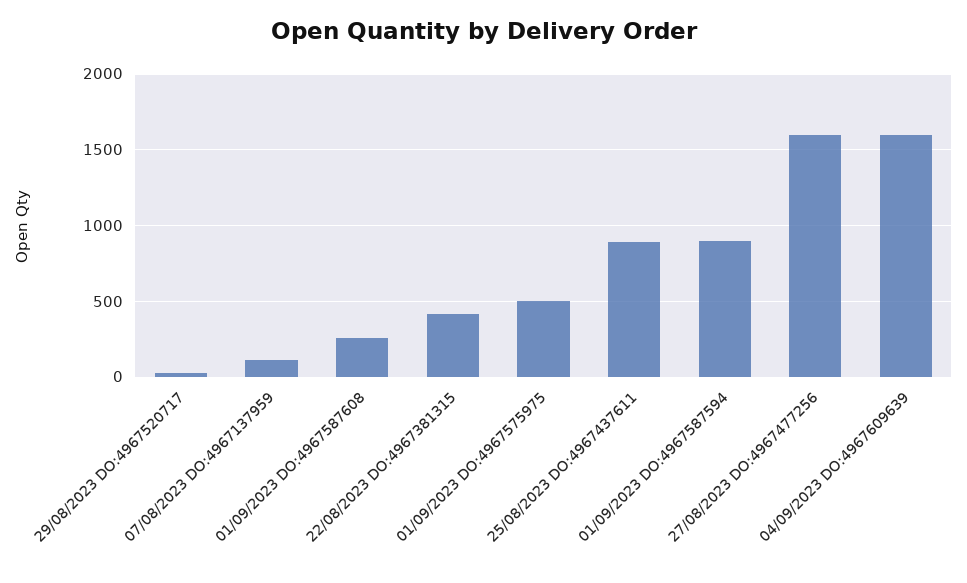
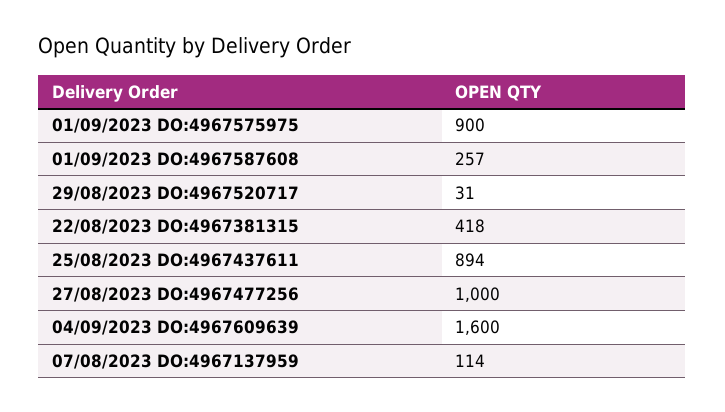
  {
    "29/08/2023 DO:4967520717": 31,
    "07/08/2023 DO:4967137959": 114,
    "01/09/2023 DO:4967587608": 257,
    "22/08/2023 DO:4967381315": 418,
-   "01/09/2023 DO:4967575975": 500,
+   "01/09/2023 DO:4967575975": 900,
    "25/08/2023 DO:4967437611": 894,
-   "01/09/2023 DO:4967587594": 900,
-   "27/08/2023 DO:4967477256": 1600,
+   "27/08/2023 DO:4967477256": 1000,
    "04/09/2023 DO:4967609639": 1600
  }

